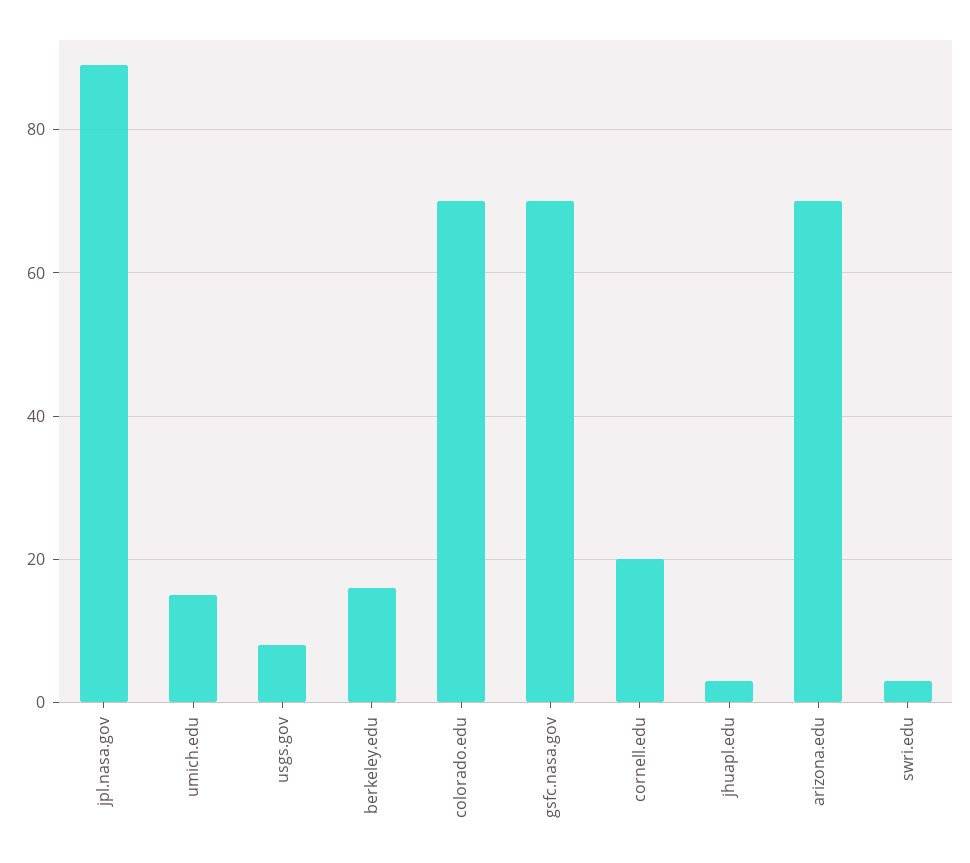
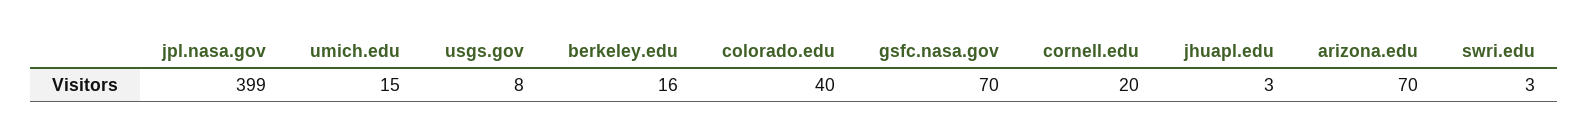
  {
-   "jpl.nasa.gov": 90,
+   "jpl.nasa.gov": 399,
    "umich.edu": 15,
    "usgs.gov": 8,
    "berkeley.edu": 16,
-   "colorado.edu": 70,
+   "colorado.edu": 40,
    "gsfc.nasa.gov": 70,
    "cornell.edu": 20,
    "jhuapl.edu": 3,
    "arizona.edu": 70,
    "swri.edu": 3
  }

